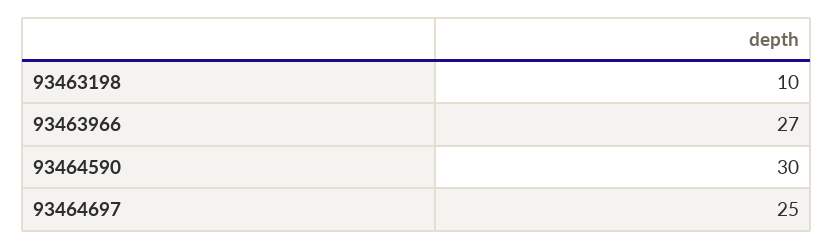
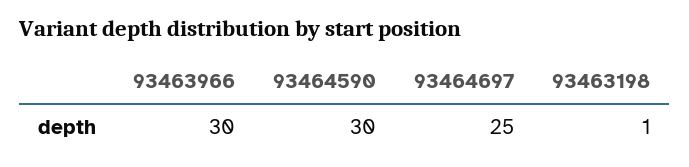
  {
-   "93463198": 10,
+   "93463198": 1,
-   "93463966": 27,
+   "93463966": 30,
    "93464590": 30,
    "93464697": 25
  }

